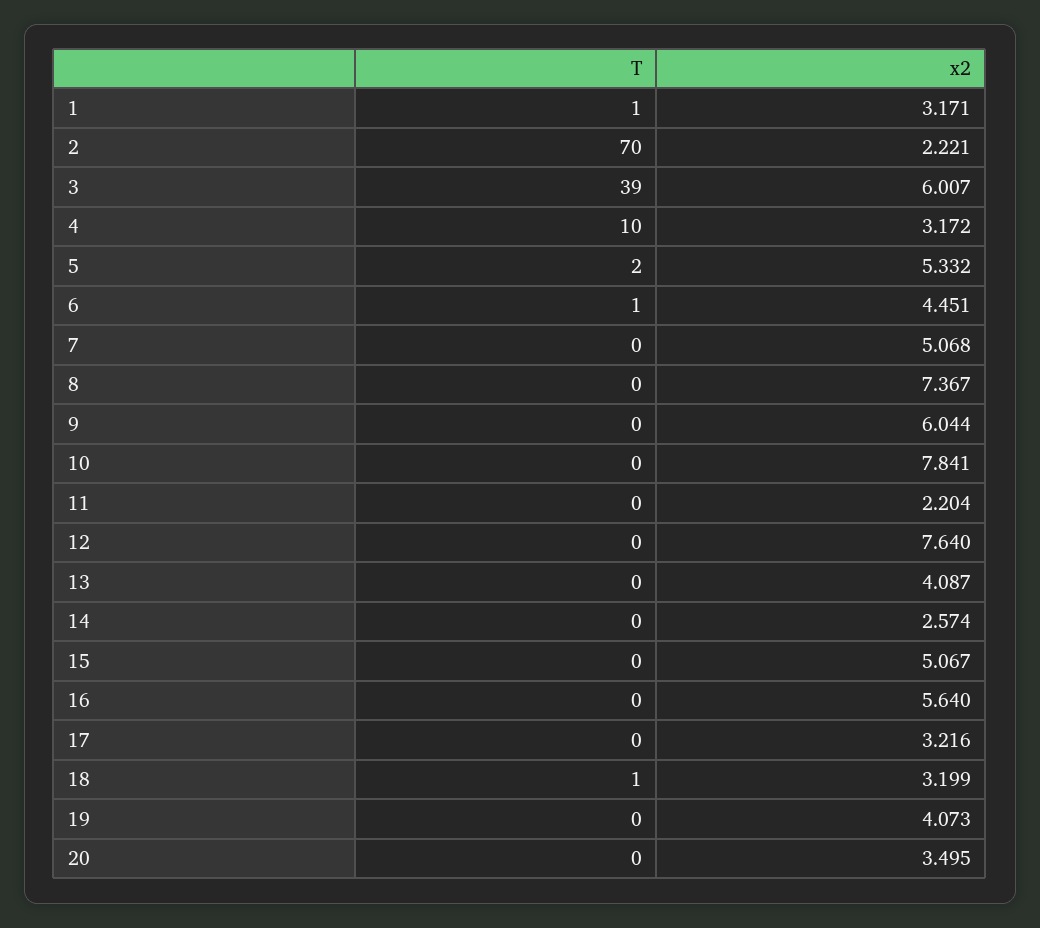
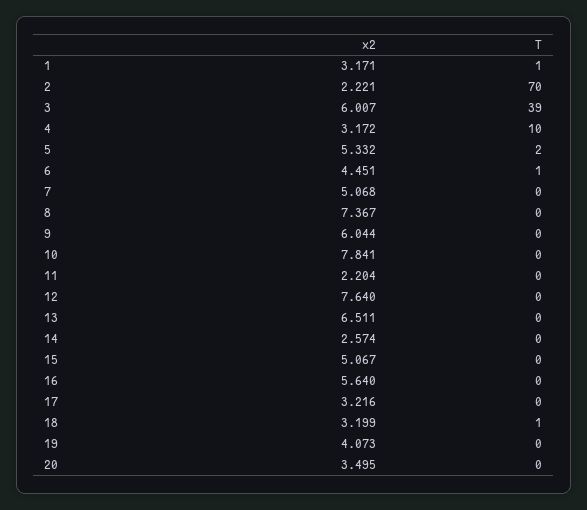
  {
    "T": {
      "1": 1,
      "2": 70,
      "3": 39,
      "4": 10,
      "5": 2,
      "6": 1,
      "7": 0,
      "8": 0,
      "9": 0,
      "10": 0,
      "11": 0,
      "12": 0,
      "13": 0,
      "14": 0,
      "15": 0,
      "16": 0,
      "17": 0,
      "18": 1,
      "19": 0,
      "20": 0
    },
    "x2": {
      "1": 3.171,
      "2": 2.221,
      "3": 6.007,
      "4": 3.172,
      "5": 5.332,
      "6": 4.451,
      "7": 5.068,
      "8": 7.367,
      "9": 6.044,
      "10": 7.841,
      "11": 2.204,
      "12": 7.64,
-     "13": 4.087,
+     "13": 6.511,
      "14": 2.574,
      "15": 5.067,
      "16": 5.64,
      "17": 3.216,
      "18": 3.199,
      "19": 4.073,
      "20": 3.495
    }
  }

